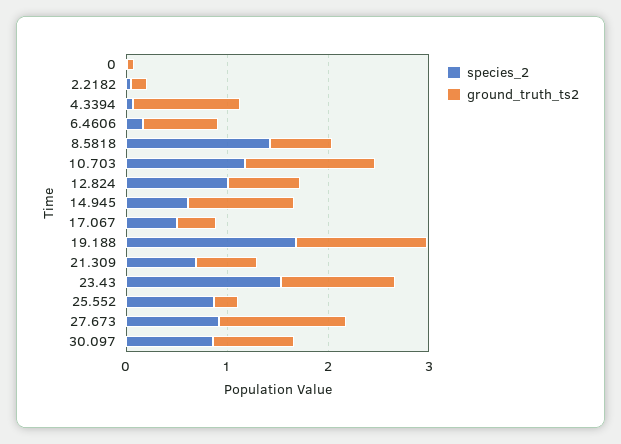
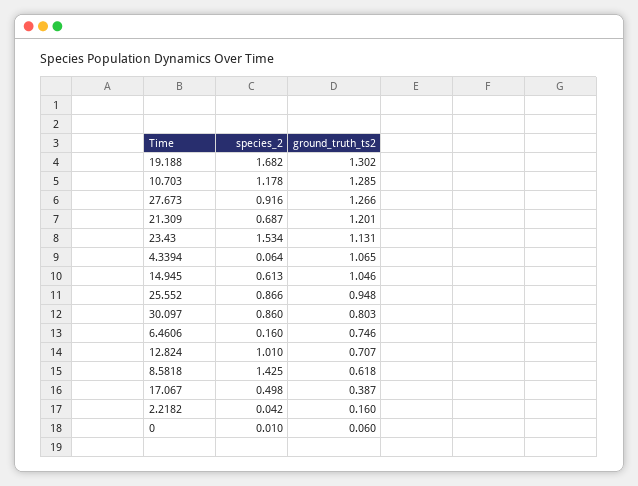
  {
    "species_2": {
      "0": 0.01,
      "2.2182": 0.042,
      "4.3394": 0.064,
      "6.4606": 0.16,
      "8.5818": 1.425,
      "10.703": 1.178,
      "12.824": 1.01,
      "14.945": 0.613,
      "17.067": 0.498,
      "19.188": 1.682,
      "21.309": 0.687,
      "23.43": 1.534,
      "25.552": 0.866,
      "27.673": 0.916,
      "30.097": 0.86
    },
    "ground_truth_ts2": {
      "0": 0.06,
      "2.2182": 0.16,
      "4.3394": 1.065,
      "6.4606": 0.746,
      "8.5818": 0.618,
      "10.703": 1.285,
      "12.824": 0.707,
      "14.945": 1.046,
      "17.067": 0.387,
      "19.188": 1.302,
-     "21.309": 0.6,
+     "21.309": 1.201,
      "23.43": 1.131,
-     "25.552": 0.2,
+     "25.552": 0.948,
      "27.673": 1.266,
      "30.097": 0.803
    }
  }

